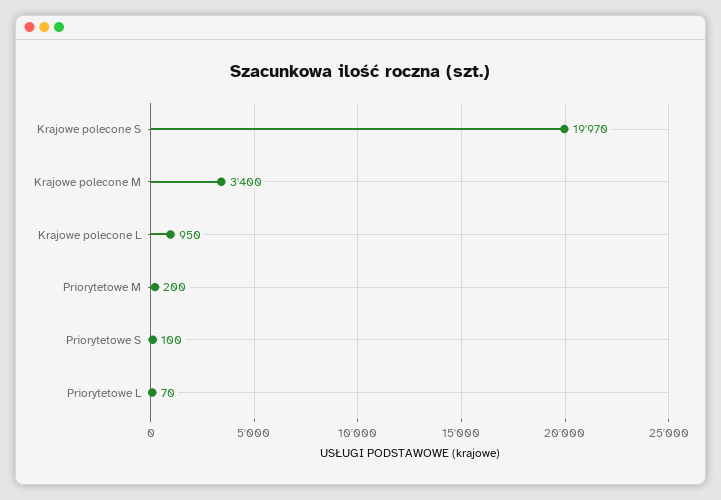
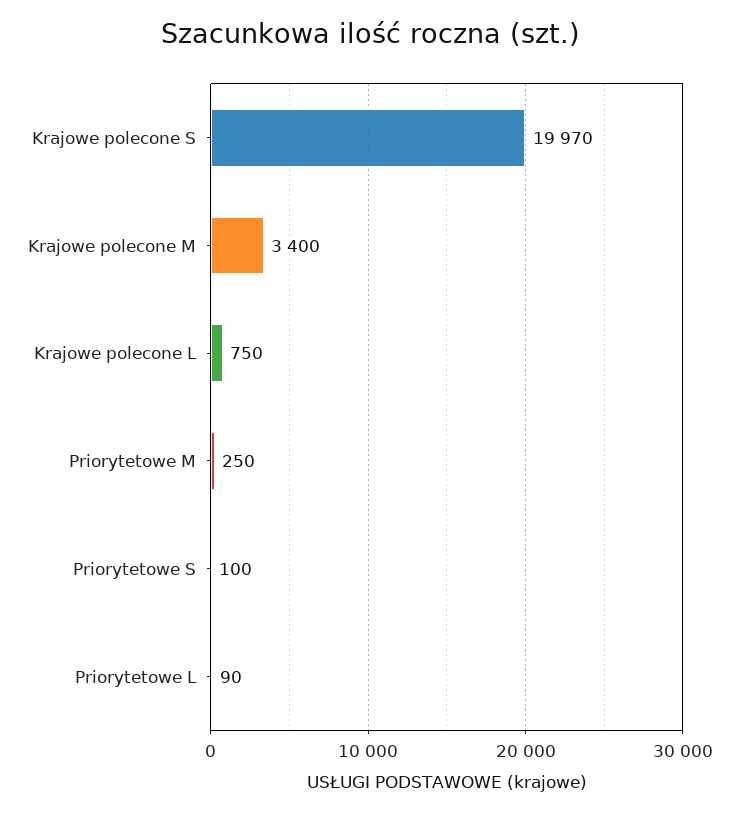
  {
    "Krajowe polecone S": 19970,
    "Krajowe polecone M": 3400,
-   "Krajowe polecone L": 950,
+   "Krajowe polecone L": 750,
-   "Priorytetowe M": 200,
+   "Priorytetowe M": 250,
    "Priorytetowe S": 100,
-   "Priorytetowe L": 70
+   "Priorytetowe L": 90
  }

